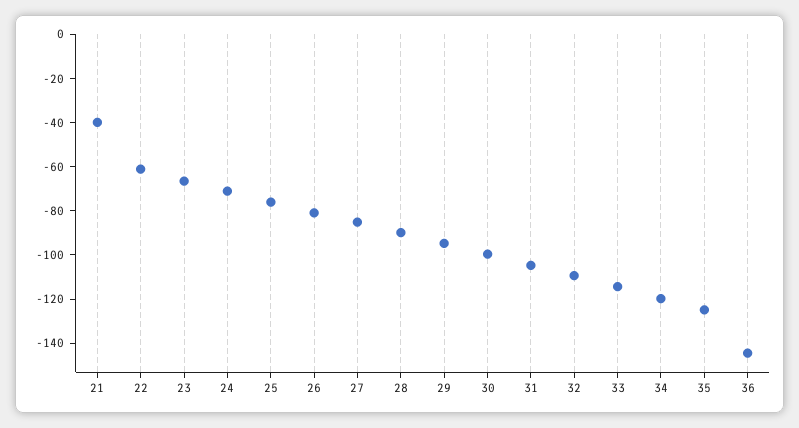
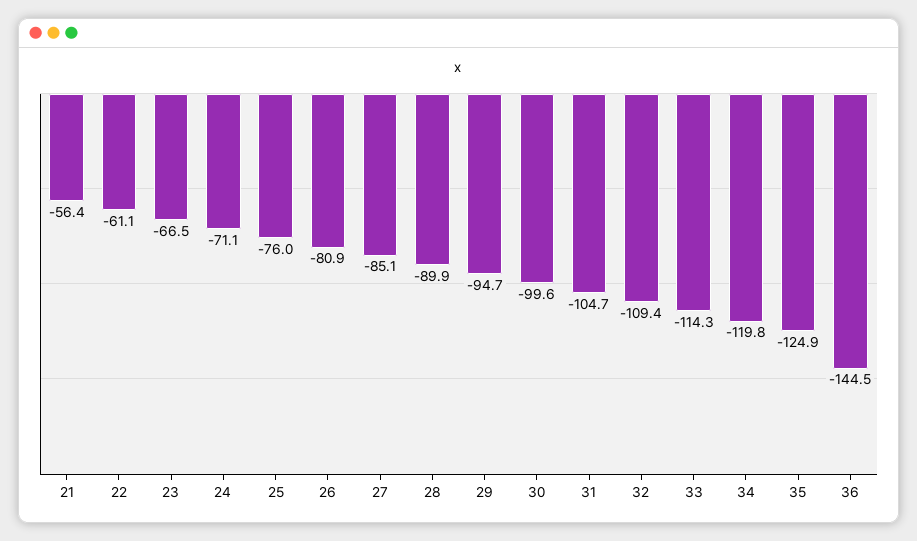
  {
-   "21": -40,
+   "21": -56.4,
    "22": -61.1,
    "23": -66.5,
    "24": -71.1,
    "25": -76,
    "26": -80.9,
    "27": -85.1,
    "28": -89.9,
    "29": -94.7,
    "30": -99.6,
    "31": -104.7,
    "32": -109.4,
    "33": -114.3,
    "34": -119.8,
    "35": -124.9,
    "36": -144.5
  }

